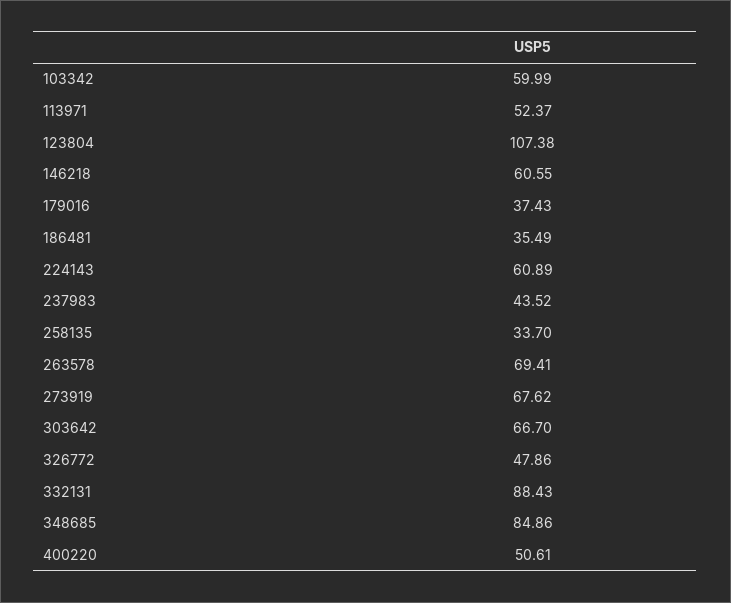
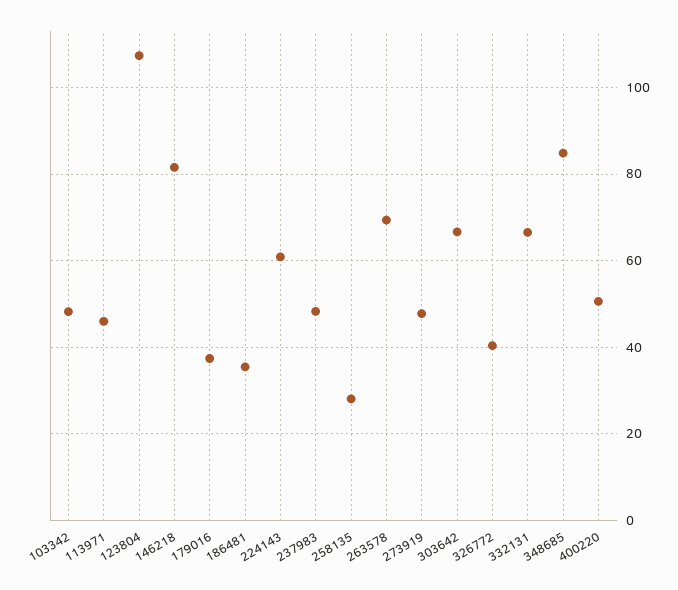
  {
-   "103342": 59.99,
+   "103342": 48,
-   "113971": 52.37,
+   "113971": 46,
    "123804": 107.38,
-   "146218": 60.55,
+   "146218": 82,
    "179016": 37.43,
    "186481": 35.49,
    "224143": 60.89,
-   "237983": 43.52,
+   "237983": 48,
-   "258135": 33.7,
+   "258135": 28,
    "263578": 69.41,
-   "273919": 67.62,
+   "273919": 48,
    "303642": 66.7,
-   "326772": 47.86,
+   "326772": 40,
-   "332131": 88.43,
+   "332131": 66,
    "348685": 84.86,
    "400220": 50.61
  }

